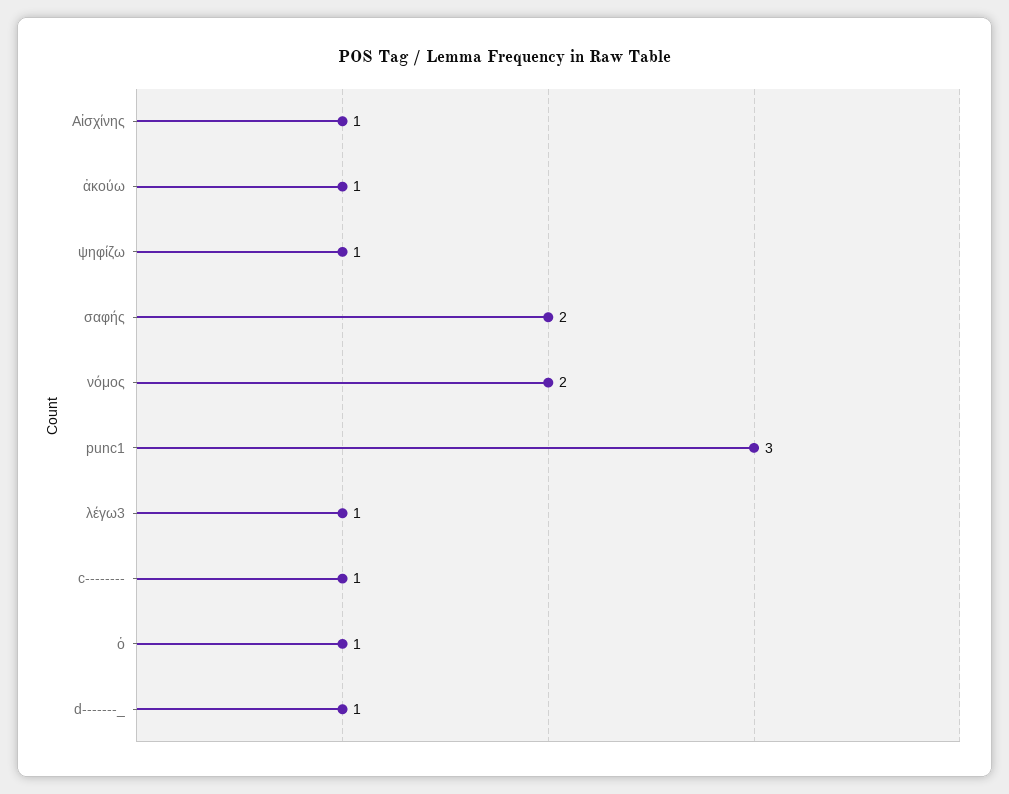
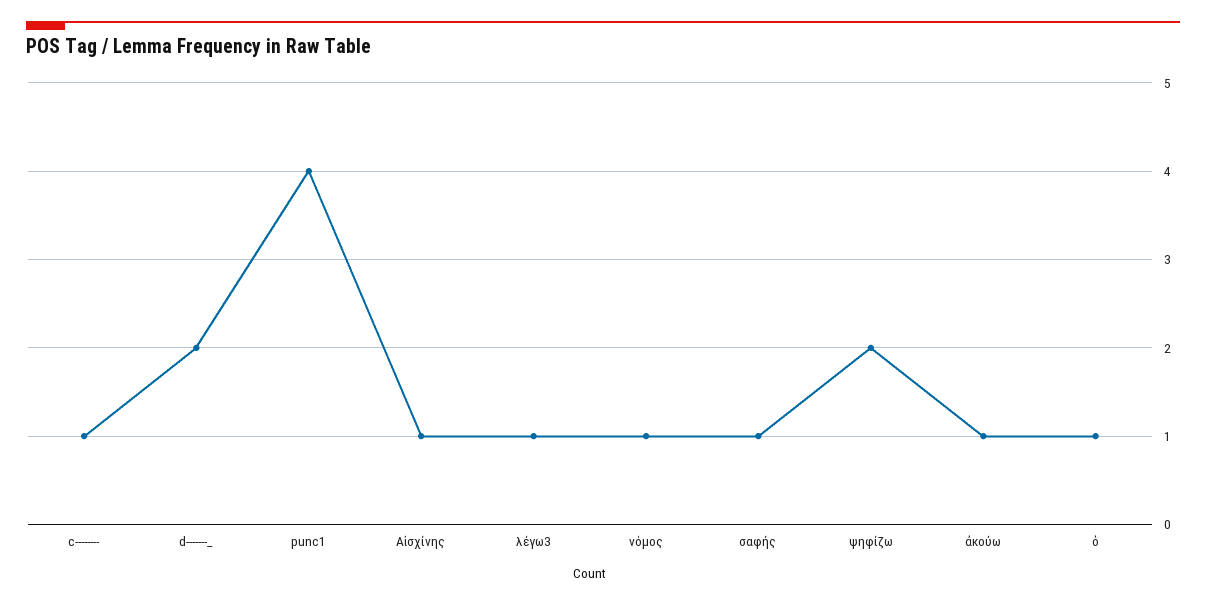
  {
    "Αἰσχίνης": 1,
    "ἀκούω": 1,
-   "ψηφίζω": 1,
+   "ψηφίζω": 2,
-   "σαφής": 2,
+   "σαφής": 1,
-   "νόμος": 2,
+   "νόμος": 1,
-   "punc1": 3,
+   "punc1": 4,
    "λέγω3": 1,
    "c--------": 1,
    "ὁ": 1,
-   "d-------_": 1
+   "d-------_": 2
  }

